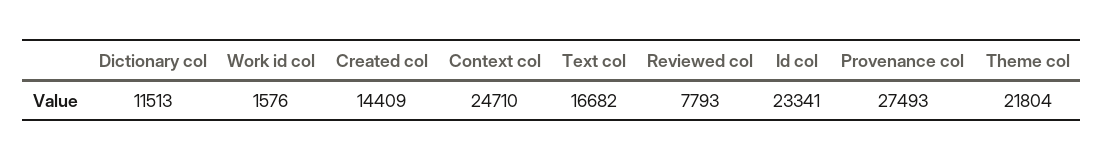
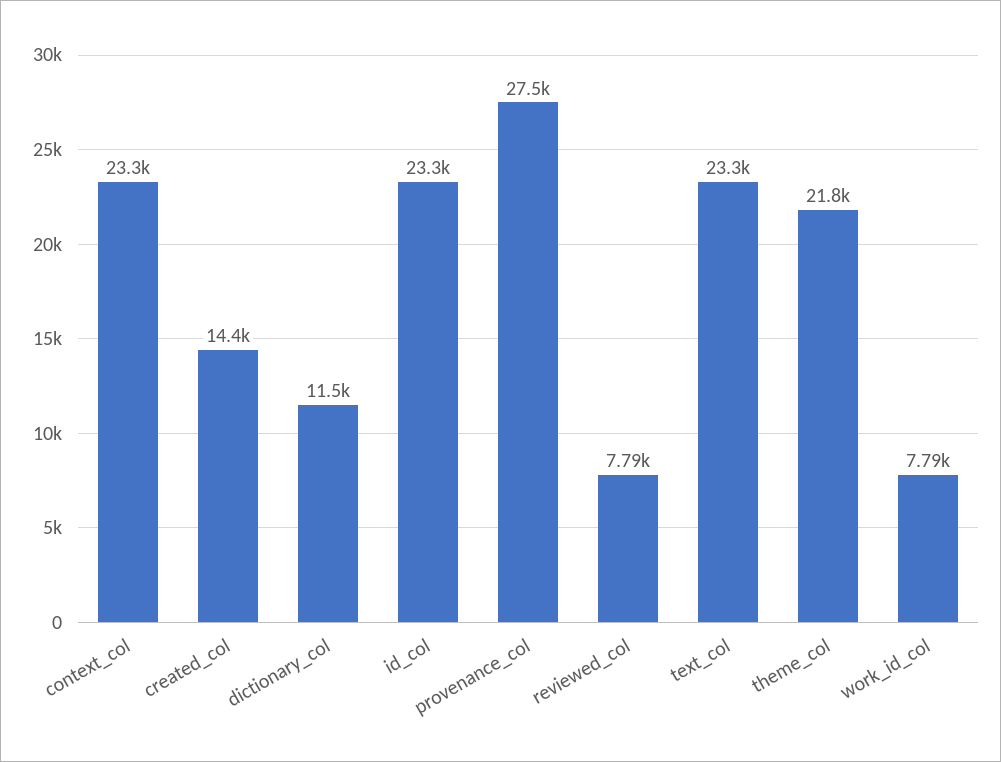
  {
    "Dictionary col": 11513,
-   "Work id col": 1576,
+   "Work id col": 7790,
    "Created col": 14409,
-   "Context col": 24710,
+   "Context col": 23300,
-   "Text col": 16682,
+   "Text col": 23300,
    "Reviewed col": 7793,
    "Id col": 23341,
    "Provenance col": 27493,
    "Theme col": 21804
  }

